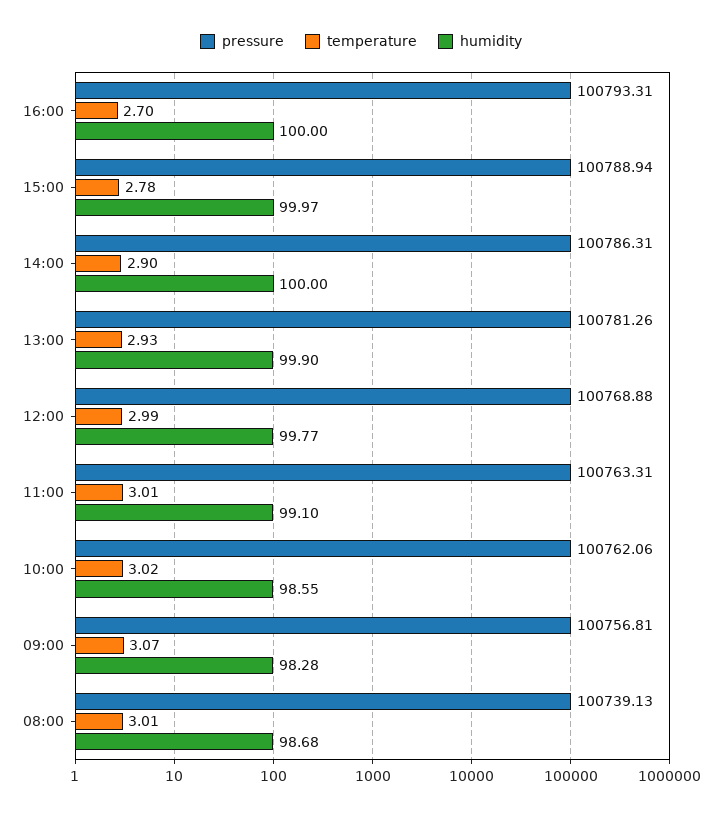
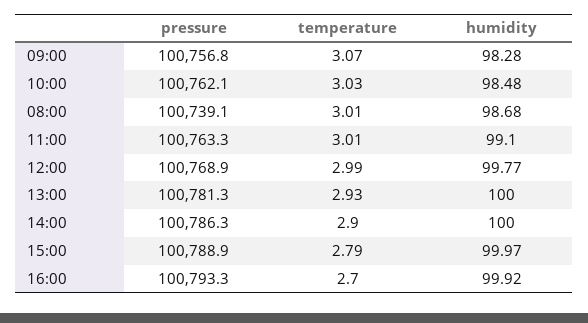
  {
    "pressure": {
      "16:00": 100793.31,
      "15:00": 100788.94,
      "14:00": 100786.31,
      "13:00": 100781.26,
      "12:00": 100768.88,
      "11:00": 100763.31,
      "10:00": 100762.06,
      "09:00": 100756.81,
      "08:00": 100739.13
    },
    "temperature": {
      "16:00": 2.7,
-     "15:00": 2.78,
+     "15:00": 2.79,
      "14:00": 2.9,
      "13:00": 2.93,
      "12:00": 2.99,
      "11:00": 3.01,
-     "10:00": 3.02,
+     "10:00": 3.03,
      "09:00": 3.07,
      "08:00": 3.01
    },
    "humidity": {
-     "16:00": 100,
+     "16:00": 99.92,
      "15:00": 99.97,
      "14:00": 100,
-     "13:00": 99.9,
+     "13:00": 100,
      "12:00": 99.77,
      "11:00": 99.1,
-     "10:00": 98.55,
+     "10:00": 98.48,
      "09:00": 98.28,
      "08:00": 98.68
    }
  }

